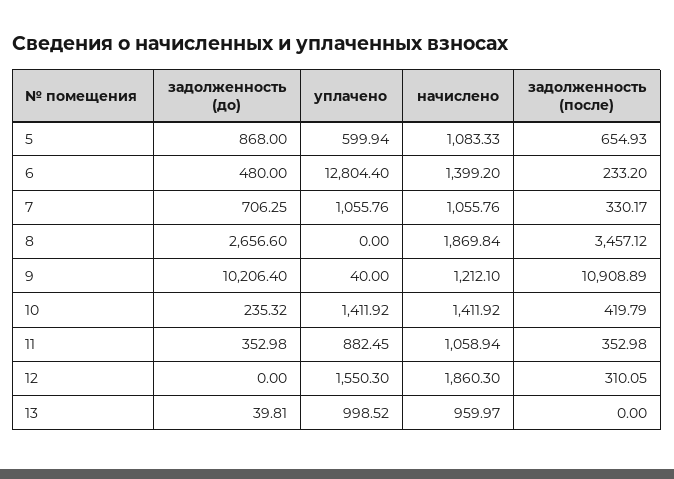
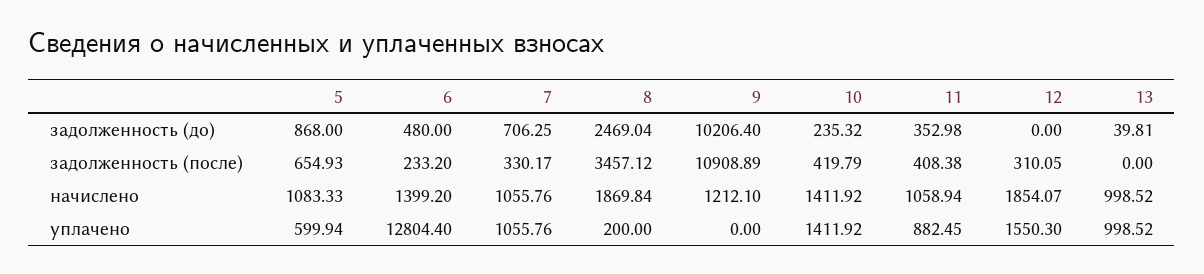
  {
    "задолженность (до)": {
      "5": 868,
      "6": 480,
      "7": 706.25,
-     "8": 2656.6,
+     "8": 2469.04,
      "9": 10206.4,
      "10": 235.32,
      "11": 352.98,
      "12": 0,
      "13": 39.81
    },
    "уплачено": {
      "5": 599.94,
      "6": 12804.4,
      "7": 1055.76,
-     "8": 0,
+     "8": 200,
-     "9": 40,
+     "9": 0,
      "10": 1411.92,
      "11": 882.45,
      "12": 1550.3,
      "13": 998.52
    },
    "начислено": {
      "5": 1083.33,
      "6": 1399.2,
      "7": 1055.76,
      "8": 1869.84,
      "9": 1212.1,
      "10": 1411.92,
      "11": 1058.94,
-     "12": 1860.3,
+     "12": 1854.07,
-     "13": 959.97
+     "13": 998.52
    },
    "задолженность (после)": {
      "5": 654.93,
      "6": 233.2,
      "7": 330.17,
      "8": 3457.12,
      "9": 10908.89,
      "10": 419.79,
-     "11": 352.98,
+     "11": 408.38,
      "12": 310.05,
      "13": 0
    }
  }

